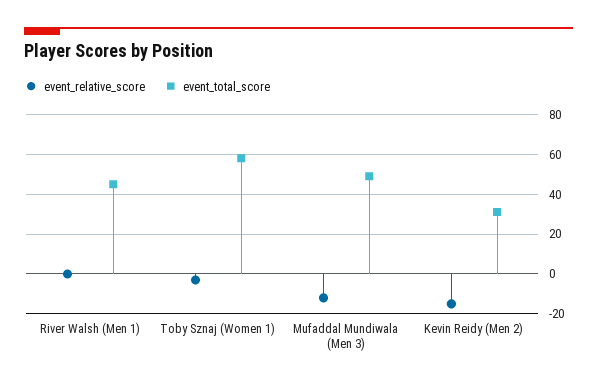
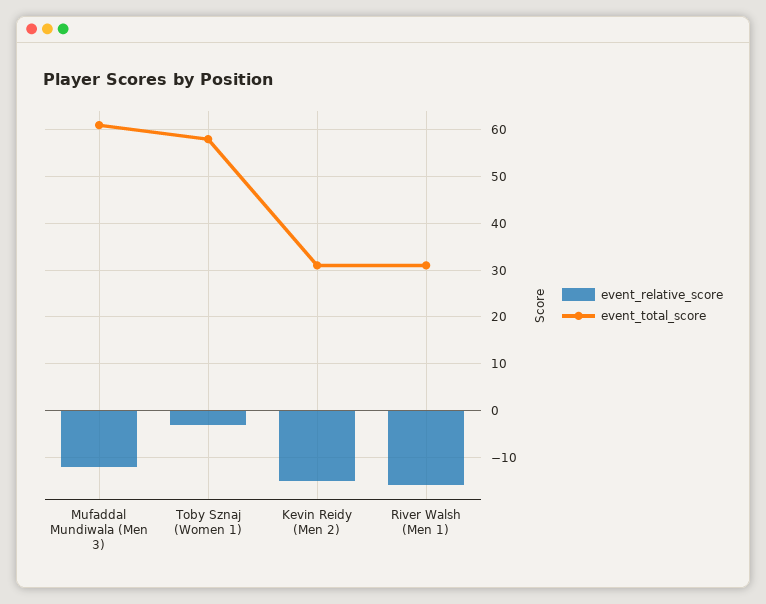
  {
    "event_relative_score": {
-     "River Walsh (Men 1)": 0,
+     "River Walsh (Men 1)": -15,
      "Toby Sznaj (Women 1)": -5,
      "Mufaddal Mundiwala (Men 3)": -10,
      "Kevin Reidy (Men 2)": -15
    },
    "event_total_score": {
-     "River Walsh (Men 1)": 45,
+     "River Walsh (Men 1)": 30,
      "Toby Sznaj (Women 1)": 60,
-     "Mufaddal Mundiwala (Men 3)": 50,
+     "Mufaddal Mundiwala (Men 3)": 60,
      "Kevin Reidy (Men 2)": 30
    }
  }

